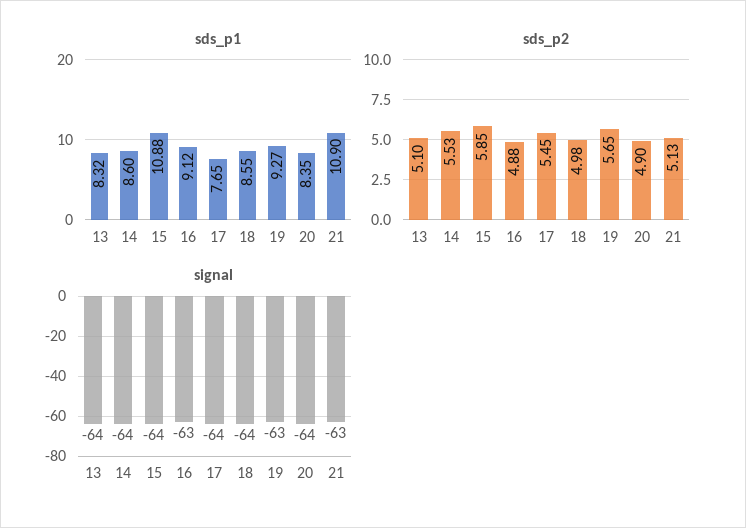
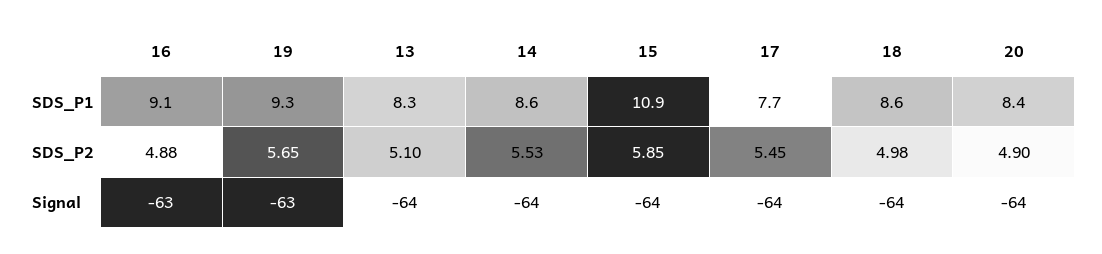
  {
    "sds_p1": {
      "13": 8.32,
      "14": 8.6,
      "15": 10.88,
      "16": 9.12,
      "17": 7.65,
      "18": 8.55,
      "19": 9.27,
-     "20": 8.35,
+     "20": 8.35
-     "21": 10.9
    },
    "sds_p2": {
      "13": 5.1,
      "14": 5.53,
      "15": 5.85,
      "16": 4.88,
      "17": 5.45,
      "18": 4.98,
      "19": 5.65,
-     "20": 4.9,
+     "20": 4.9
-     "21": 5.13
    },
    "signal": {
      "13": -64,
      "14": -64,
      "15": -64,
      "16": -63,
      "17": -64,
      "18": -64,
      "19": -63,
-     "20": -64,
+     "20": -64
-     "21": -63
    }
  }

